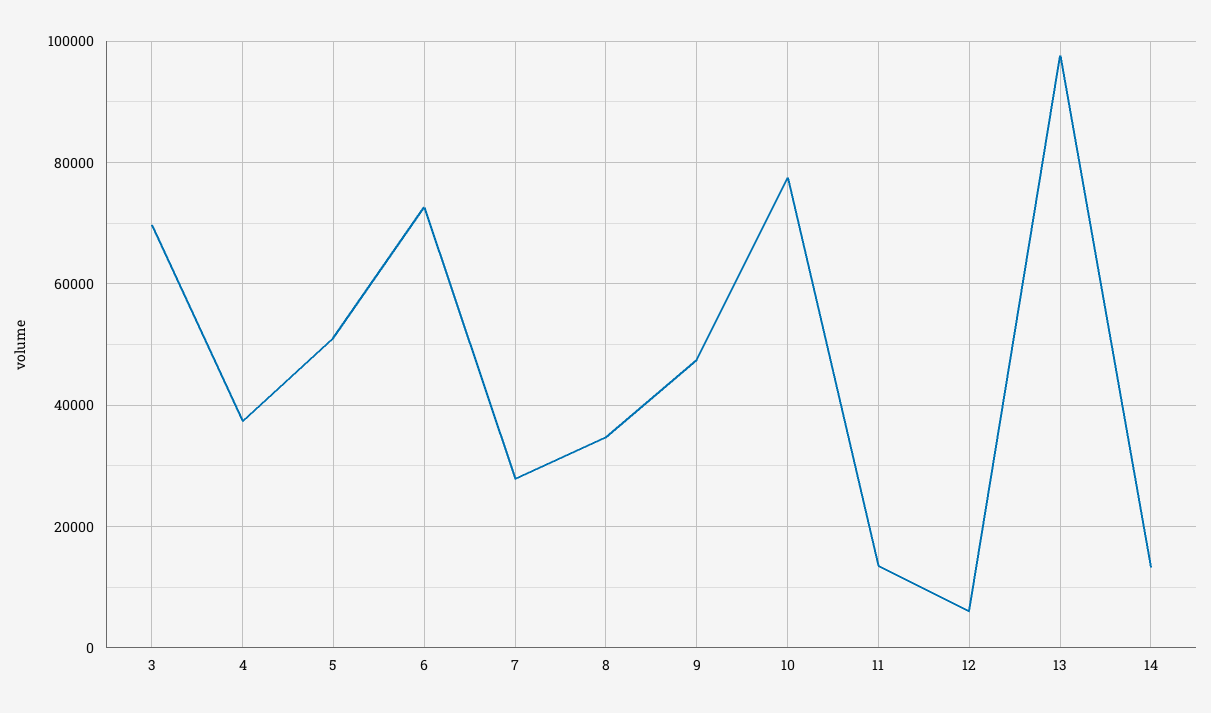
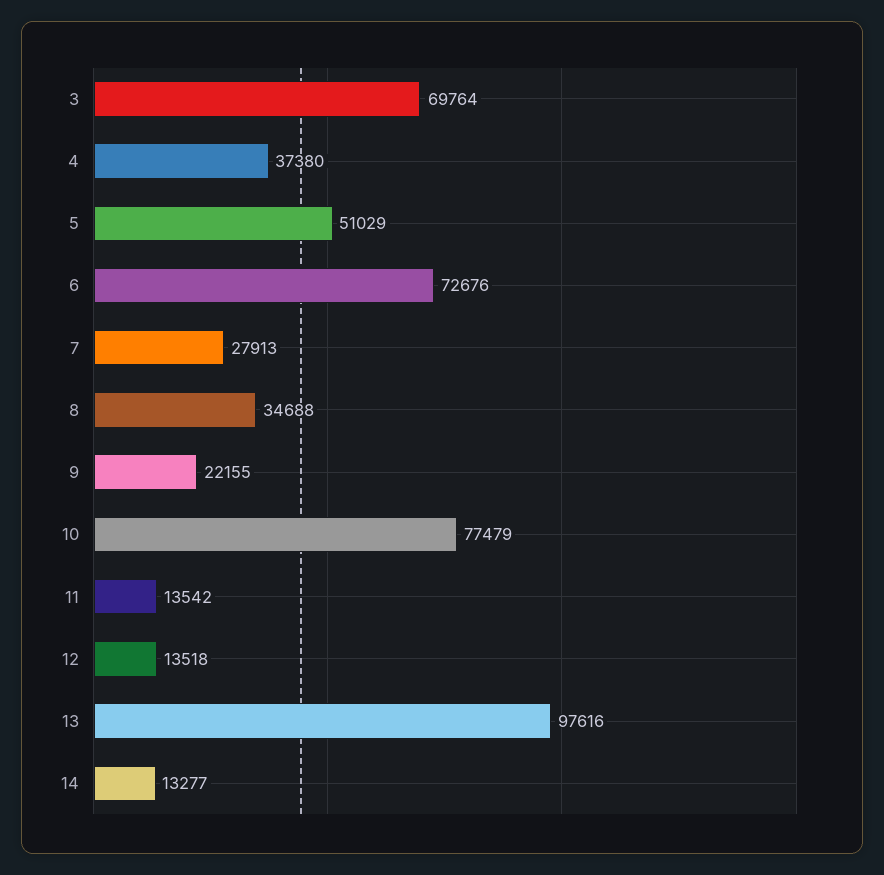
  {
    "3": 69764,
    "4": 37380,
    "5": 51029,
    "6": 72676,
    "7": 27913,
    "8": 34688,
-   "9": 48000,
+   "9": 22155,
    "10": 77479,
    "11": 13542,
-   "12": 6000,
+   "12": 13518,
    "13": 97616,
    "14": 13277
  }

